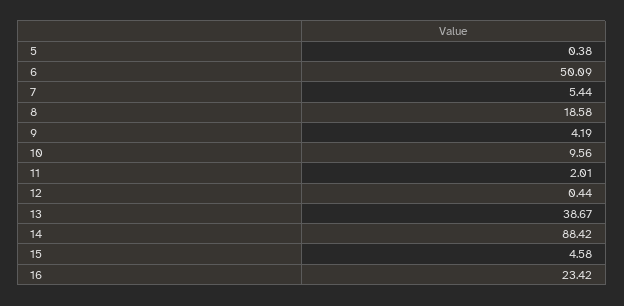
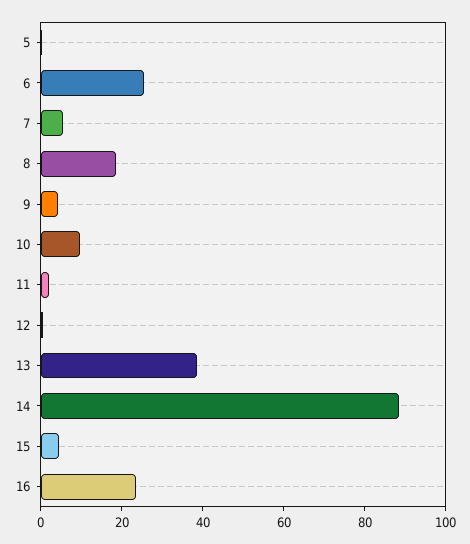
  {
    "5": 0.38,
-   "6": 50.09,
+   "6": 25,
    "7": 5.44,
    "8": 18.58,
    "9": 4.19,
    "10": 9.56,
    "11": 2.01,
    "12": 0.44,
    "13": 38.67,
    "14": 88.42,
    "15": 4.58,
    "16": 23.42
  }

